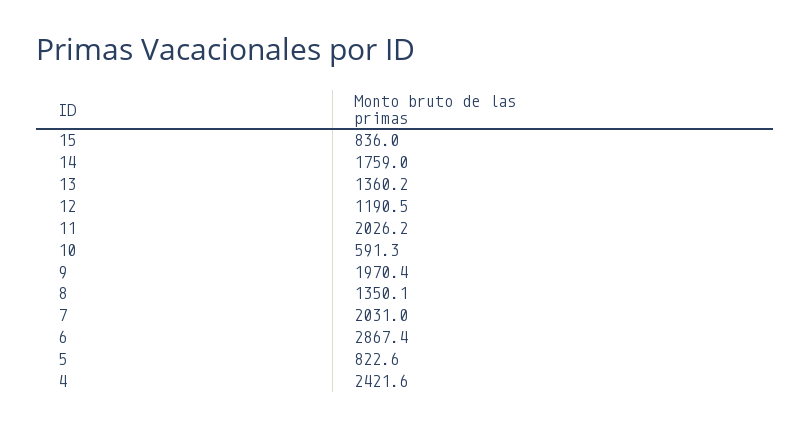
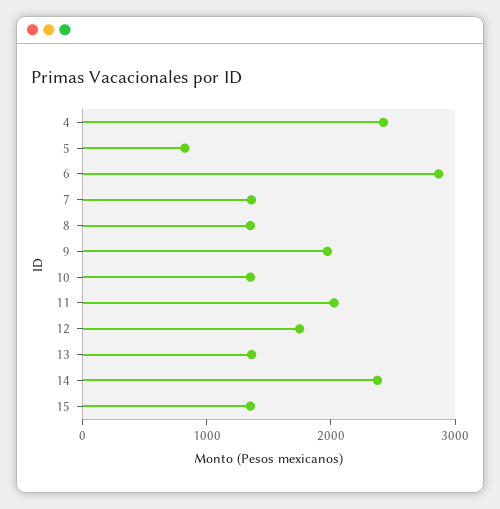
  {
-   "15": 836,
+   "15": 1400,
-   "14": 1759,
+   "14": 2400,
    "13": 1360.2,
-   "12": 1190.5,
+   "12": 1800,
    "11": 2026.2,
-   "10": 591.3,
+   "10": 1400,
    "9": 1970.4,
    "8": 1350.1,
-   "7": 2031,
+   "7": 1400,
    "6": 2867.4,
    "5": 822.6,
    "4": 2421.6
  }

